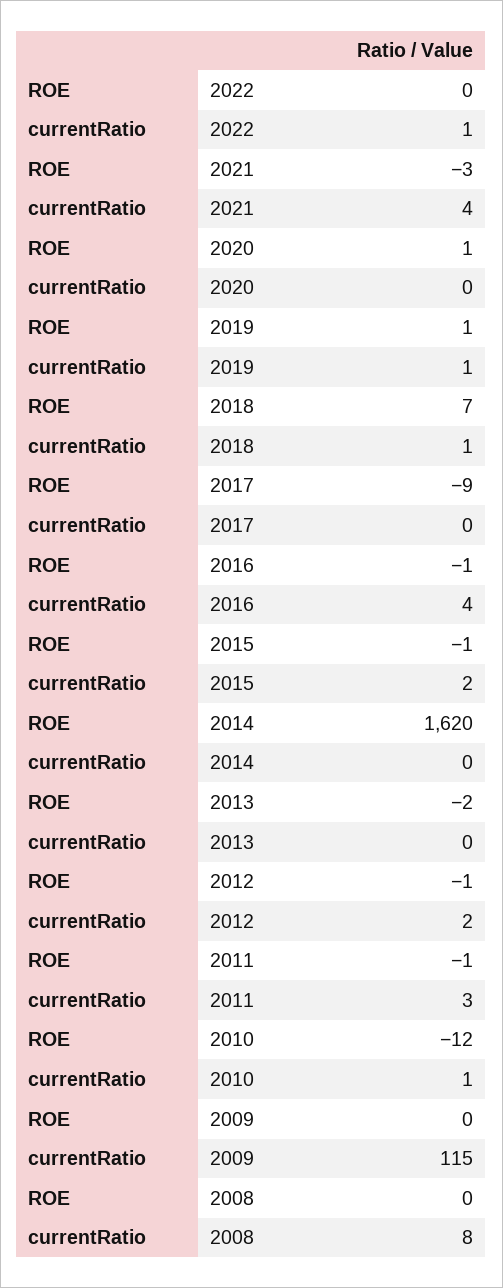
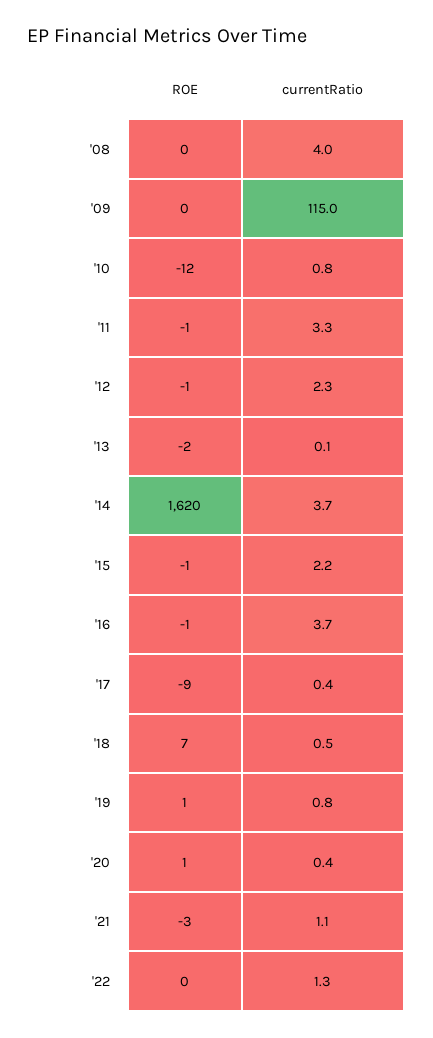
  {
    "ROE": {
      "2022": 0,
      "2021": -3,
      "2020": 1,
      "2019": 1,
      "2018": 7,
      "2017": -9,
      "2016": -1,
      "2015": -1,
      "2014": 1620,
      "2013": -2,
      "2012": -1,
      "2011": -1,
      "2010": -12,
      "2009": 0,
      "2008": 0
    },
    "currentRatio": {
      "2022": 1.3,
-     "2021": 4,
+     "2021": 1.1,
      "2020": 0.4,
      "2019": 0.8,
      "2018": 0.5,
      "2017": 0.4,
      "2016": 3.7,
      "2015": 2.2,
-     "2014": 0,
+     "2014": 3.7,
      "2013": 0.1,
      "2012": 2.3,
      "2011": 3.3,
      "2010": 0.8,
      "2009": 115,
-     "2008": 8
+     "2008": 4
    }
  }

